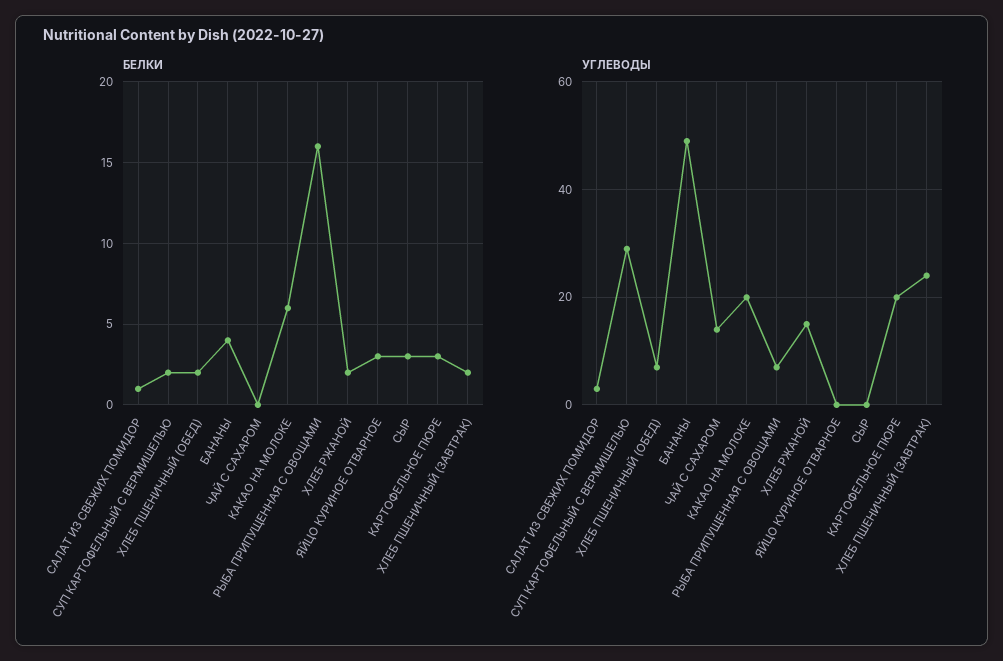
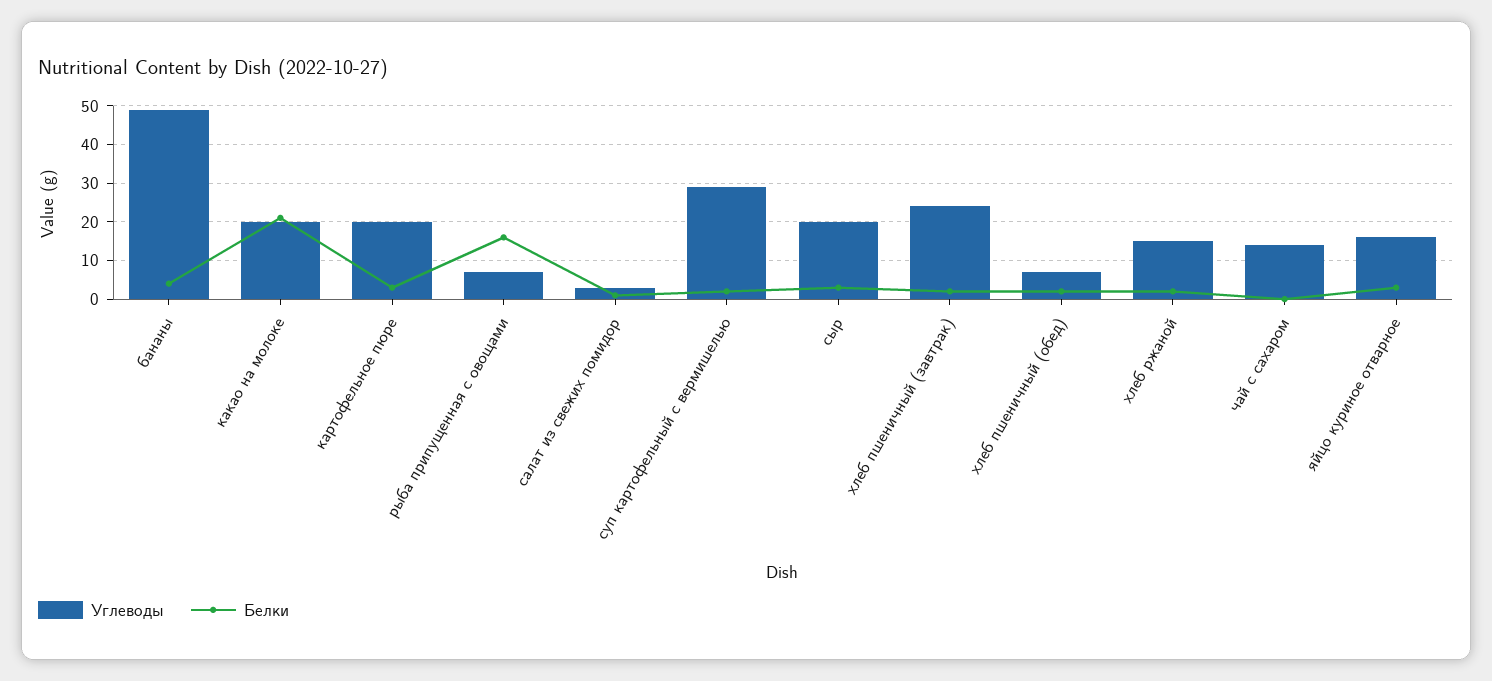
  {
    "БЕЛКИ": {
      "САЛАТ ИЗ СВЕЖИХ ПОМИДОР": 1,
      "СУП КАРТОФЕЛЬНЫЙ С ВЕРМИШЕЛЬЮ": 2,
      "ХЛЕБ ПШЕНИЧНЫЙ (ОБЕД)": 2,
      "БАНАНЫ": 4,
      "ЧАЙ С САХАРОМ": 0,
-     "КАКАО НА МОЛОКЕ": 6,
+     "КАКАО НА МОЛОКЕ": 20,
      "РЫБА ПРИПУЩЕННАЯ С ОВОЩАМИ": 16,
      "ХЛЕБ РЖАНОЙ": 2,
      "ЯЙЦО КУРИНОЕ ОТВАРНОЕ": 3,
      "СЫР": 3,
      "КАРТОФЕЛЬНОЕ ПЮРЕ": 3,
      "ХЛЕБ ПШЕНИЧНЫЙ (ЗАВТРАК)": 2
    },
    "УГЛЕВОДЫ": {
      "САЛАТ ИЗ СВЕЖИХ ПОМИДОР": 5,
      "СУП КАРТОФЕЛЬНЫЙ С ВЕРМИШЕЛЬЮ": 30,
      "ХЛЕБ ПШЕНИЧНЫЙ (ОБЕД)": 5,
      "БАНАНЫ": 50,
      "ЧАЙ С САХАРОМ": 15,
      "КАКАО НА МОЛОКЕ": 20,
      "РЫБА ПРИПУЩЕННАЯ С ОВОЩАМИ": 5,
      "ХЛЕБ РЖАНОЙ": 15,
-     "ЯЙЦО КУРИНОЕ ОТВАРНОЕ": 0,
+     "ЯЙЦО КУРИНОЕ ОТВАРНОЕ": 15,
-     "СЫР": 0,
+     "СЫР": 20,
      "КАРТОФЕЛЬНОЕ ПЮРЕ": 20,
      "ХЛЕБ ПШЕНИЧНЫЙ (ЗАВТРАК)": 25
    }
  }

